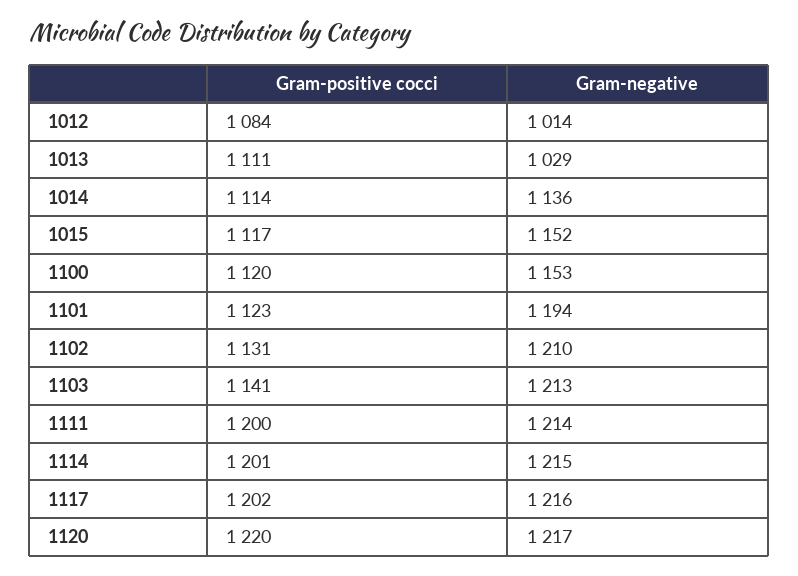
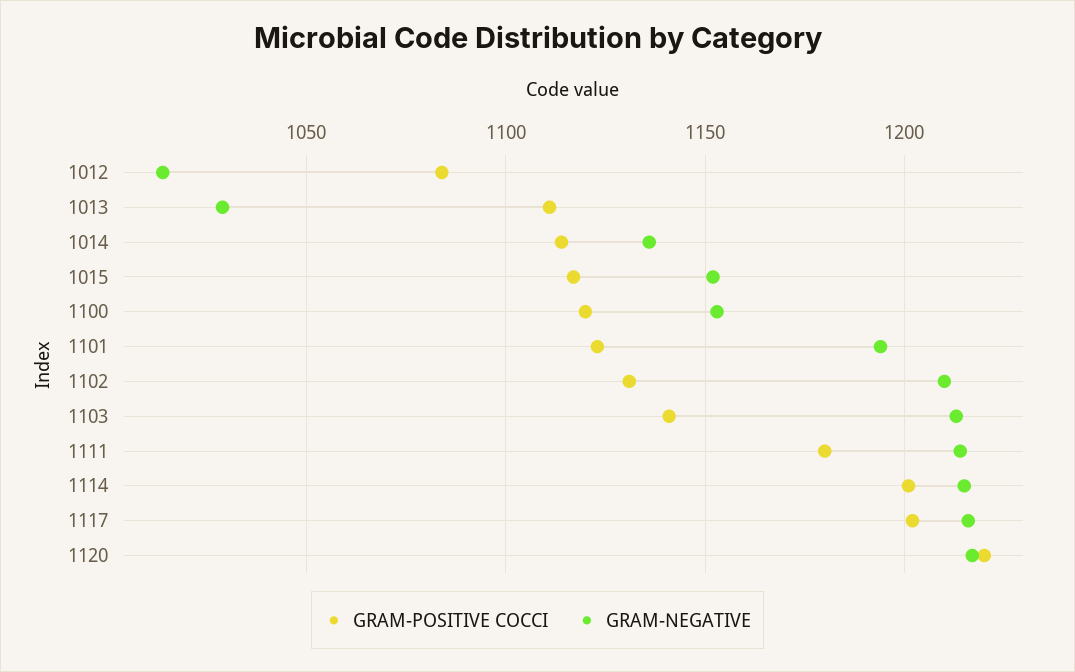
  {
    "Gram-positive cocci": {
      "1012": 1084,
      "1013": 1111,
      "1014": 1114,
      "1015": 1117,
      "1100": 1120,
      "1101": 1123,
      "1102": 1131,
      "1103": 1141,
-     "1111": 1200,
+     "1111": 1180,
      "1114": 1201,
      "1117": 1202,
      "1120": 1220
    },
    "Gram-negative": {
      "1012": 1014,
      "1013": 1029,
      "1014": 1136,
      "1015": 1152,
      "1100": 1153,
      "1101": 1194,
      "1102": 1210,
      "1103": 1213,
      "1111": 1214,
      "1114": 1215,
      "1117": 1216,
      "1120": 1217
    }
  }

